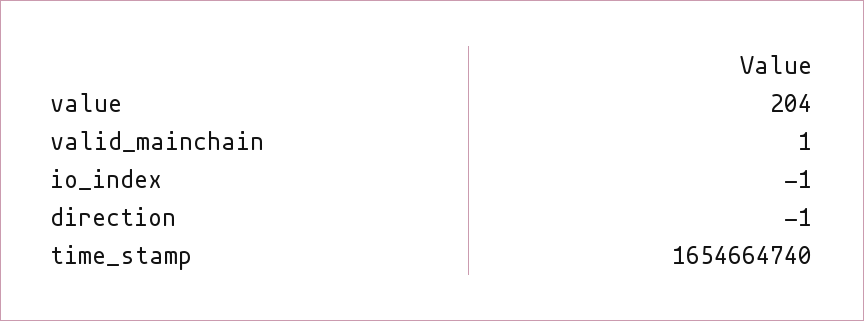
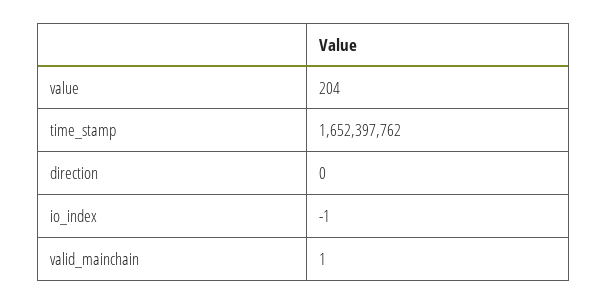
  {
    "value": 204,
    "valid_mainchain": 1,
    "io_index": -1,
-   "direction": -1,
+   "direction": 0,
-   "time_stamp": 1654664740
+   "time_stamp": 1652397762
  }

